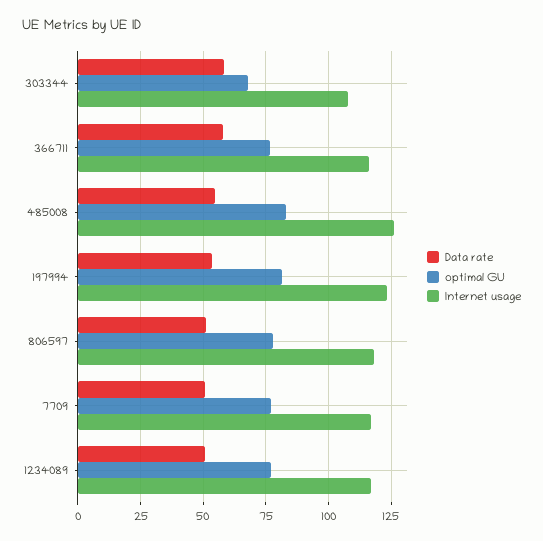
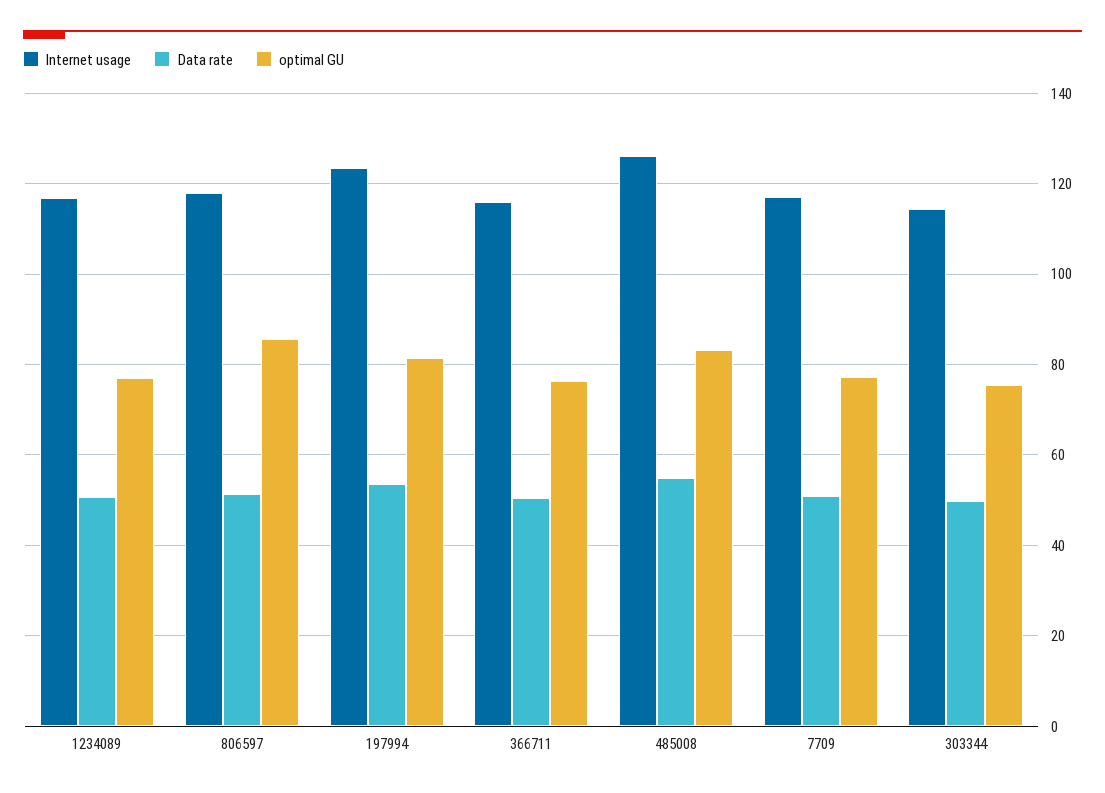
  {
    "Data rate": {
-     "303344": 57.5,
+     "303344": 50,
-     "366711": 57.5,
+     "366711": 50,
      "485008": 54,
      "197994": 54,
      "806597": 52,
      "7709": 50,
      "1234089": 50
    },
    "optimal GU": {
-     "303344": 67.5,
+     "303344": 76,
      "366711": 76,
      "485008": 84,
      "197994": 82,
-     "806597": 77.5,
+     "806597": 86,
      "7709": 78,
      "1234089": 76
    },
    "Internet usage": {
-     "303344": 107.5,
+     "303344": 114,
      "366711": 116,
      "485008": 126,
      "197994": 124,
      "806597": 118,
      "7709": 118,
      "1234089": 116
    }
  }

